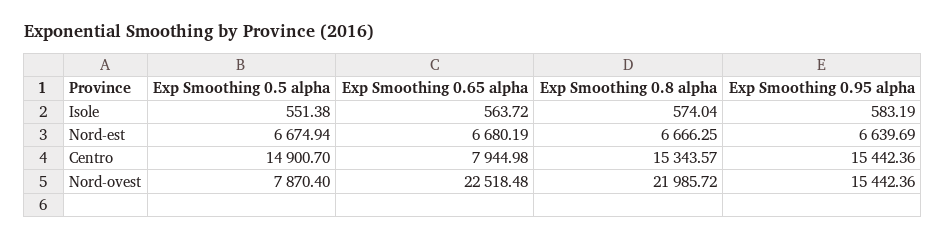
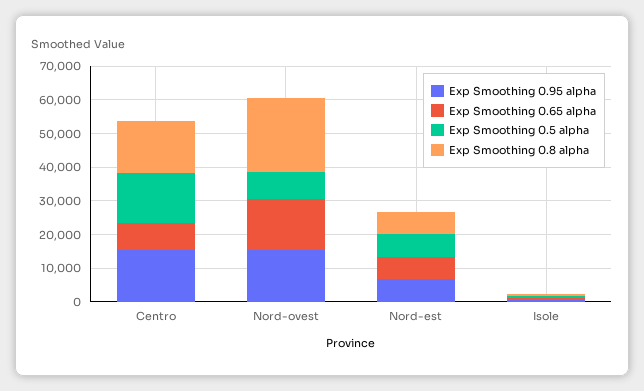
  {
    "Exp Smoothing 0.5 alpha": {
      "Isole": 551.38,
      "Nord-est": 6674.94,
      "Centro": 14900.7,
      "Nord-ovest": 7870.4
    },
    "Exp Smoothing 0.65 alpha": {
      "Isole": 563.72,
      "Nord-est": 6680.19,
      "Centro": 7944.98,
-     "Nord-ovest": 22518.48
+     "Nord-ovest": 15000
    },
    "Exp Smoothing 0.8 alpha": {
      "Isole": 574.04,
      "Nord-est": 6666.25,
      "Centro": 15343.57,
      "Nord-ovest": 21985.72
    },
    "Exp Smoothing 0.95 alpha": {
      "Isole": 583.19,
      "Nord-est": 6639.69,
      "Centro": 15442.36,
      "Nord-ovest": 15442.36
    }
  }

